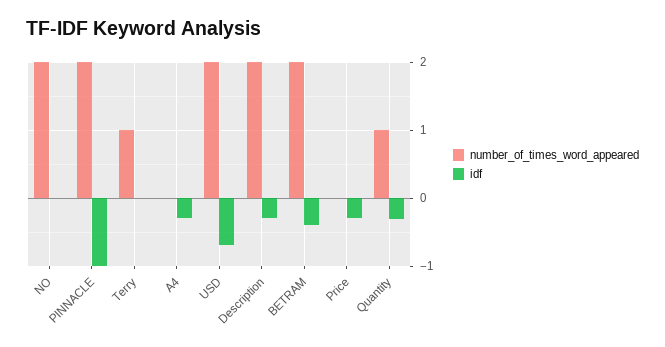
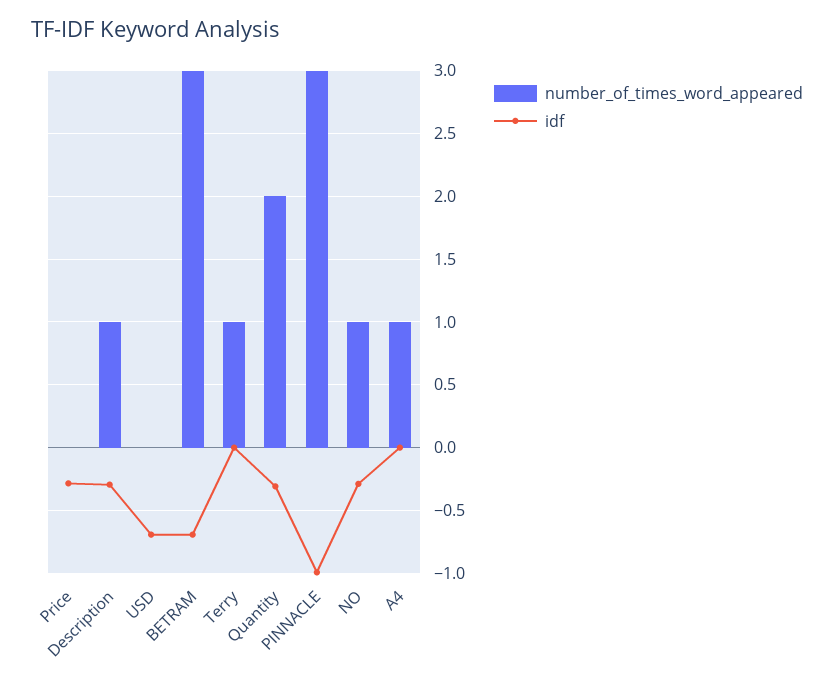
  {
    "number_of_times_word_appeared": {
-     "NO": 2,
+     "NO": 1,
-     "PINNACLE": 2,
+     "PINNACLE": 3,
      "Terry": 1,
-     "A4": 0,
+     "A4": 1,
-     "USD": 2,
+     "USD": 0,
-     "Description": 2,
+     "Description": 1,
-     "BETRAM": 2,
+     "BETRAM": 3,
      "Price": 0,
-     "Quantity": 1
+     "Quantity": 2
    },
    "idf": {
-     "NO": 0,
+     "NO": -0.3,
      "PINNACLE": -1,
      "Terry": 0,
-     "A4": -0.3,
+     "A4": 0,
      "USD": -0.7,
      "Description": -0.3,
-     "BETRAM": -0.4,
+     "BETRAM": -0.7,
      "Price": -0.3,
      "Quantity": -0.3
    }
  }

